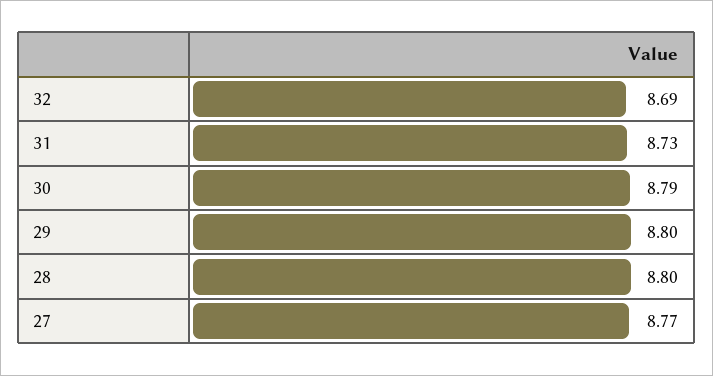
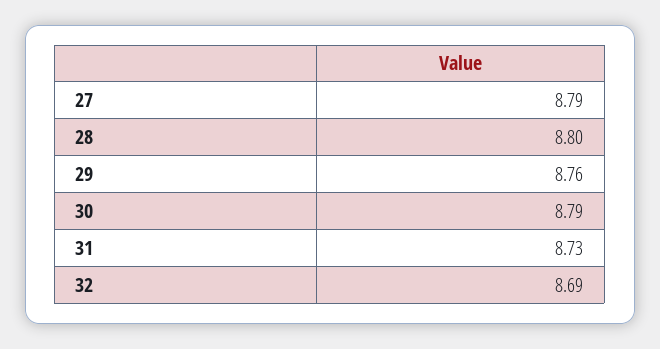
  {
    "32": 8.69,
    "31": 8.73,
    "30": 8.79,
-   "29": 8.8,
+   "29": 8.76,
    "28": 8.8,
-   "27": 8.77
+   "27": 8.79
  }

